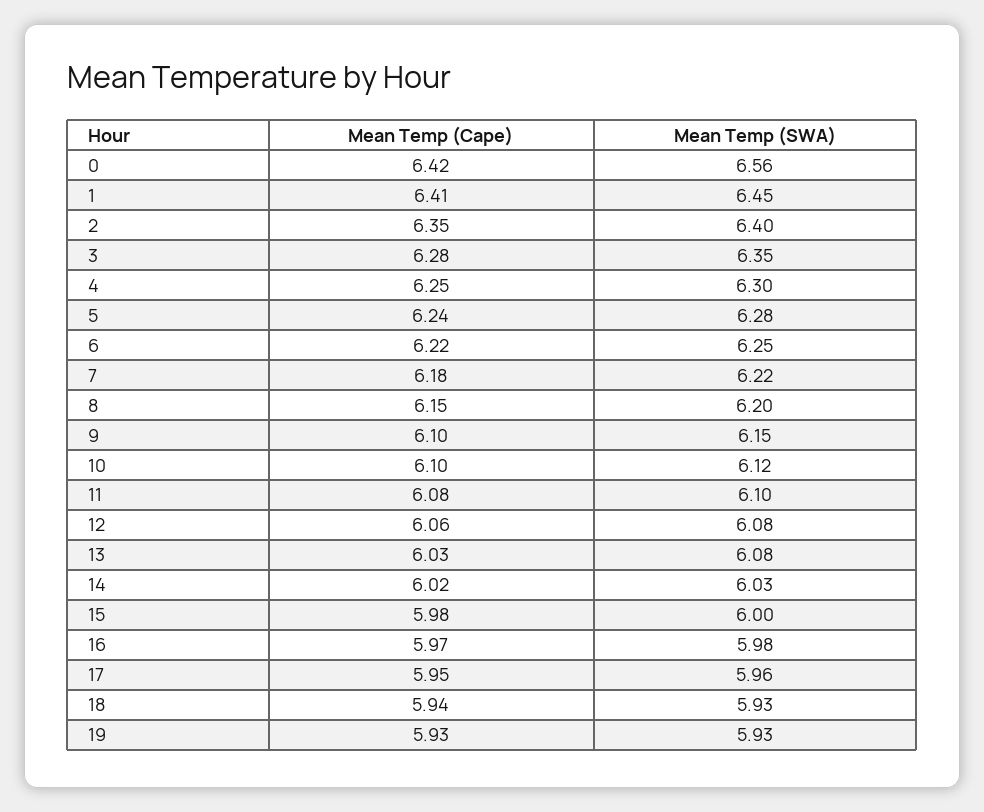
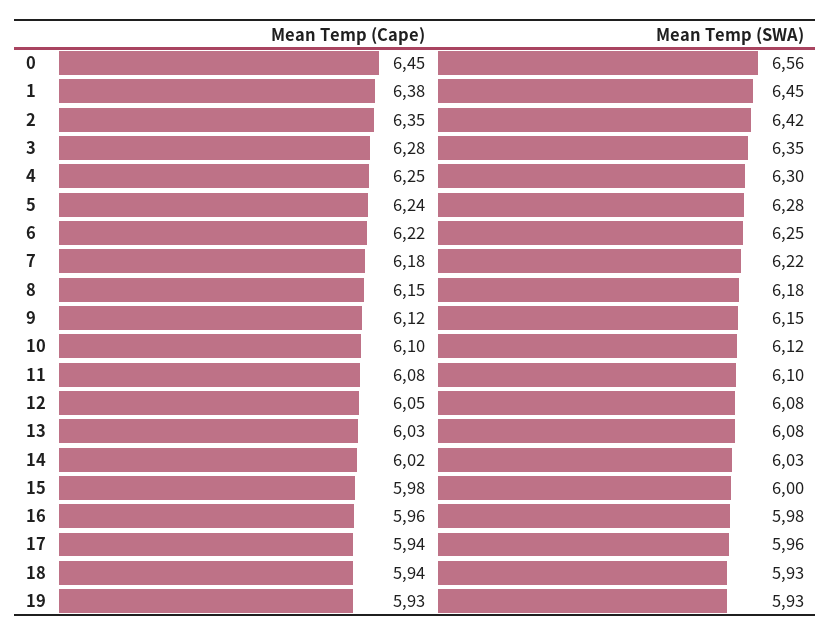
  {
    "Mean Temp (Cape)": {
-     "0": 6.42,
+     "0": 6.45,
-     "1": 6.41,
+     "1": 6.38,
      "2": 6.35,
      "3": 6.28,
      "4": 6.25,
      "5": 6.24,
      "6": 6.22,
      "7": 6.18,
      "8": 6.15,
-     "9": 6.1,
+     "9": 6.12,
      "10": 6.1,
      "11": 6.08,
-     "12": 6.06,
+     "12": 6.05,
      "13": 6.03,
      "14": 6.02,
      "15": 5.98,
-     "16": 5.97,
+     "16": 5.96,
-     "17": 5.95,
+     "17": 5.94,
      "18": 5.94,
      "19": 5.93
    },
    "Mean Temp (SWA)": {
      "0": 6.56,
      "1": 6.45,
-     "2": 6.4,
+     "2": 6.42,
      "3": 6.35,
      "4": 6.3,
      "5": 6.28,
      "6": 6.25,
      "7": 6.22,
-     "8": 6.2,
+     "8": 6.18,
      "9": 6.15,
      "10": 6.12,
      "11": 6.1,
      "12": 6.08,
      "13": 6.08,
      "14": 6.03,
      "15": 6,
      "16": 5.98,
      "17": 5.96,
      "18": 5.93,
      "19": 5.93
    }
  }

